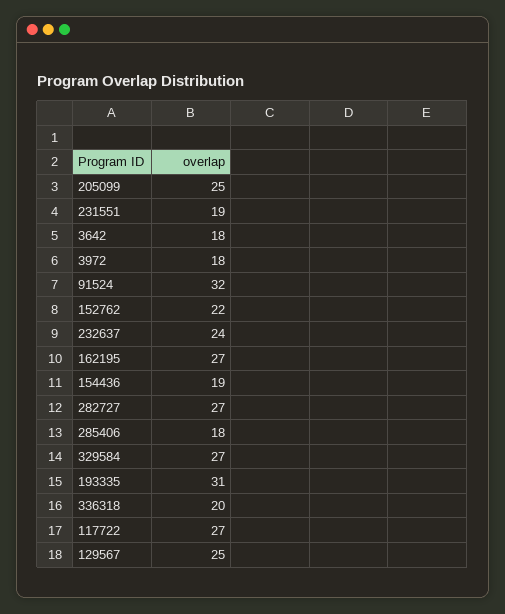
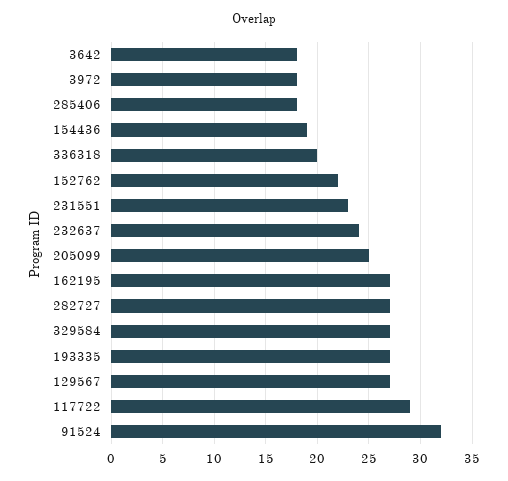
  {
    "205099": 25,
-   "231551": 19,
+   "231551": 23,
    "3642": 18,
    "3972": 18,
    "91524": 32,
    "152762": 22,
    "232637": 24,
    "162195": 27,
    "154436": 19,
    "282727": 27,
    "285406": 18,
    "329584": 27,
-   "193335": 31,
+   "193335": 27,
    "336318": 20,
-   "117722": 27,
+   "117722": 29,
-   "129567": 25
+   "129567": 27
  }

